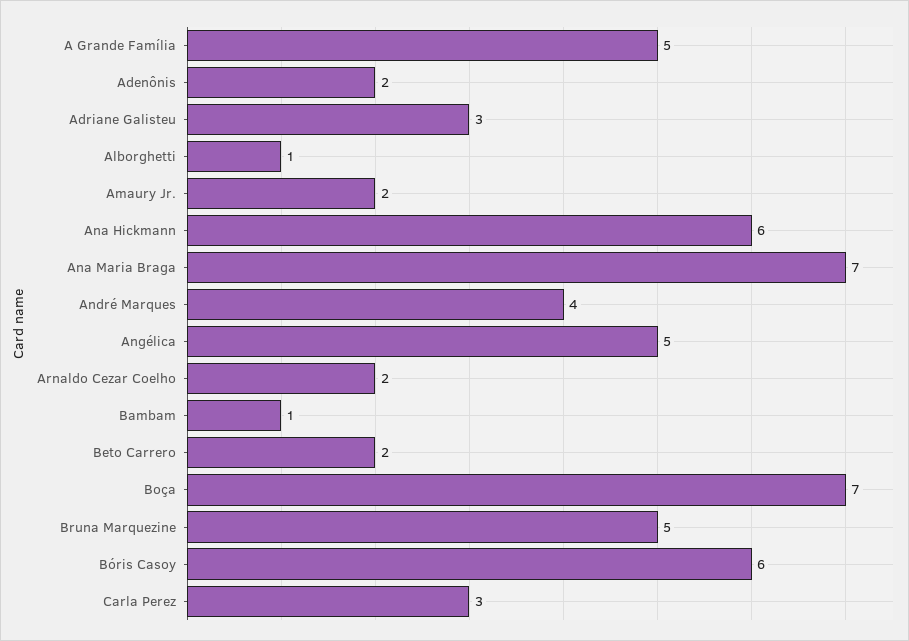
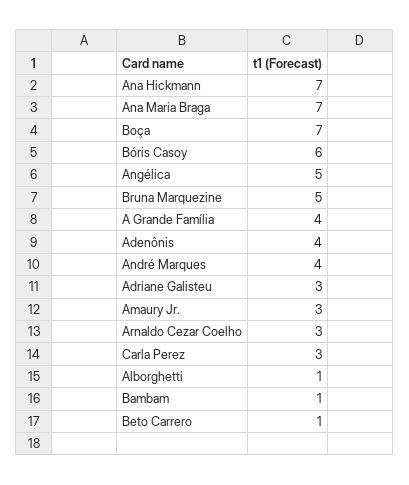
  {
-   "A Grande Família": 5,
+   "A Grande Família": 4,
-   "Adenônis": 2,
+   "Adenônis": 4,
    "Adriane Galisteu": 3,
    "Alborghetti": 1,
-   "Amaury Jr.": 2,
+   "Amaury Jr.": 3,
-   "Ana Hickmann": 6,
+   "Ana Hickmann": 7,
    "Ana Maria Braga": 7,
    "André Marques": 4,
    "Angélica": 5,
-   "Arnaldo Cezar Coelho": 2,
+   "Arnaldo Cezar Coelho": 3,
    "Bambam": 1,
-   "Beto Carrero": 2,
+   "Beto Carrero": 1,
    "Boça": 7,
    "Bruna Marquezine": 5,
    "Bóris Casoy": 6,
    "Carla Perez": 3
  }

